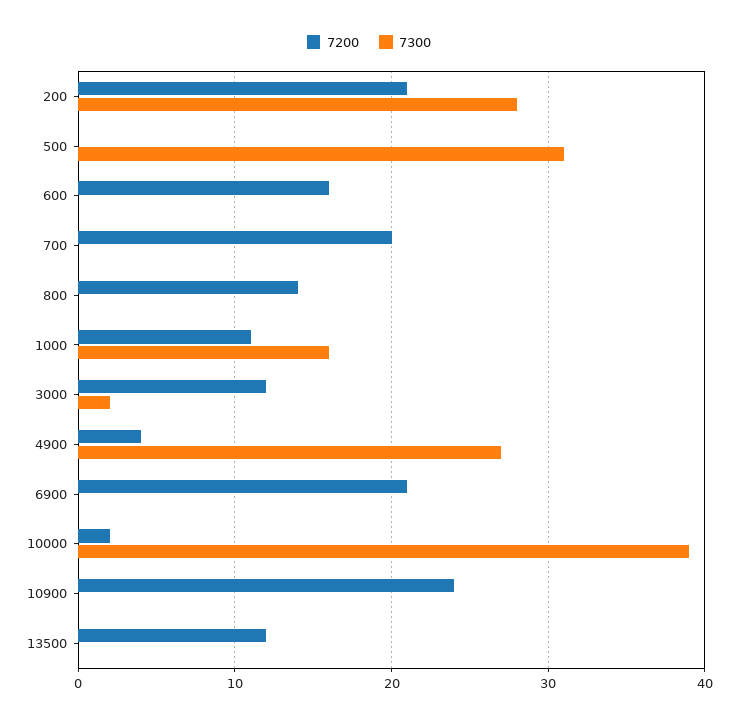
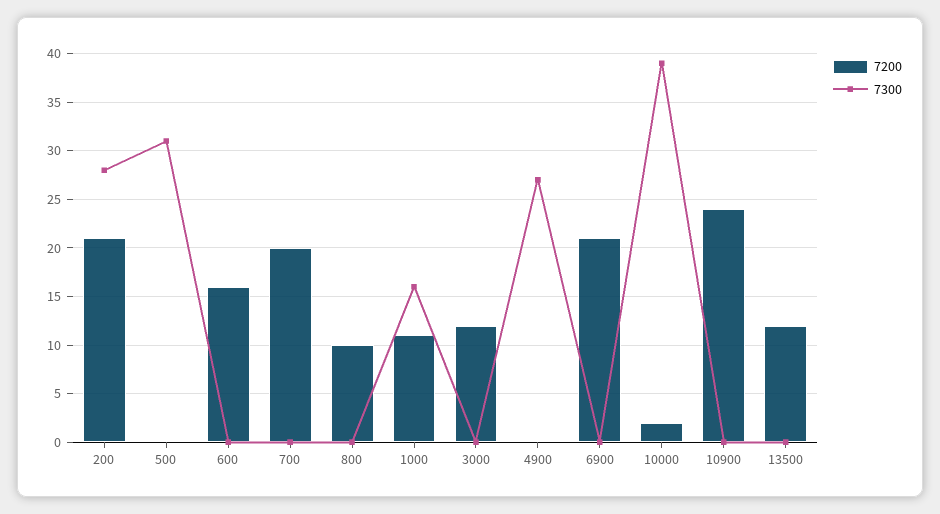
  {
    "7200": {
      "200": 21,
      "500": 0,
      "600": 16,
      "700": 20,
-     "800": 14,
+     "800": 10,
      "1000": 11,
      "3000": 12,
-     "4900": 4,
+     "4900": 0,
      "6900": 21,
      "10000": 2,
      "10900": 24,
      "13500": 12
    },
    "7300": {
      "200": 28,
      "500": 31,
      "600": 0,
      "700": 0,
      "800": 0,
      "1000": 16,
-     "3000": 2,
+     "3000": 0,
      "4900": 27,
      "6900": 0,
      "10000": 39,
      "10900": 0,
      "13500": 0
    }
  }

